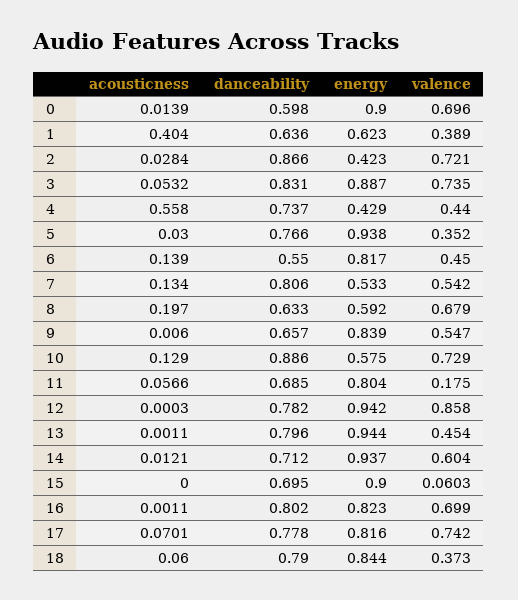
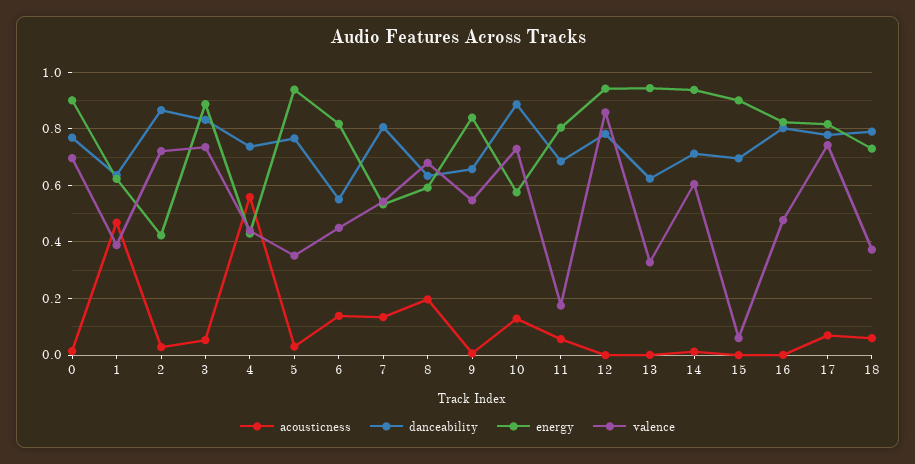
  {
    "acousticness": {
      "0": 0.0139,
-     "1": 0.404,
+     "1": 0.475,
      "2": 0.0284,
      "3": 0.0532,
      "4": 0.558,
      "5": 0.03,
      "6": 0.139,
      "7": 0.134,
      "8": 0.197,
      "9": 0.006,
      "10": 0.129,
      "11": 0.0566,
      "12": 0.0003,
      "13": 0.0011,
      "14": 0.0121,
      "15": 0,
      "16": 0.0011,
      "17": 0.0701,
      "18": 0.06
    },
    "danceability": {
-     "0": 0.598,
+     "0": 0.775,
      "1": 0.636,
      "2": 0.866,
      "3": 0.831,
      "4": 0.737,
      "5": 0.766,
      "6": 0.55,
      "7": 0.806,
      "8": 0.633,
      "9": 0.657,
      "10": 0.886,
      "11": 0.685,
      "12": 0.782,
-     "13": 0.796,
+     "13": 0.625,
      "14": 0.712,
      "15": 0.695,
      "16": 0.802,
      "17": 0.778,
      "18": 0.79
    },
    "energy": {
      "0": 0.9,
      "1": 0.623,
      "2": 0.423,
      "3": 0.887,
      "4": 0.429,
      "5": 0.938,
      "6": 0.817,
      "7": 0.533,
      "8": 0.592,
      "9": 0.839,
      "10": 0.575,
      "11": 0.804,
      "12": 0.942,
      "13": 0.944,
      "14": 0.937,
      "15": 0.9,
      "16": 0.823,
      "17": 0.816,
-     "18": 0.844
+     "18": 0.725
    },
    "valence": {
      "0": 0.696,
      "1": 0.389,
      "2": 0.721,
      "3": 0.735,
      "4": 0.44,
      "5": 0.352,
      "6": 0.45,
      "7": 0.542,
      "8": 0.679,
      "9": 0.547,
      "10": 0.729,
      "11": 0.175,
      "12": 0.858,
-     "13": 0.454,
+     "13": 0.325,
      "14": 0.604,
      "15": 0.0603,
-     "16": 0.699,
+     "16": 0.475,
      "17": 0.742,
      "18": 0.373
    }
  }

